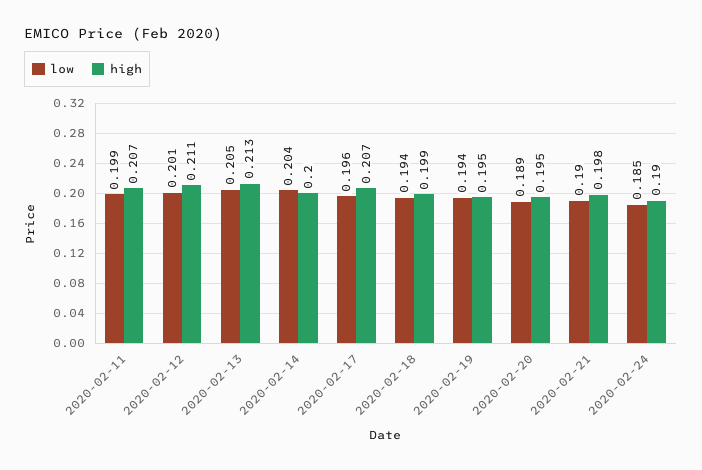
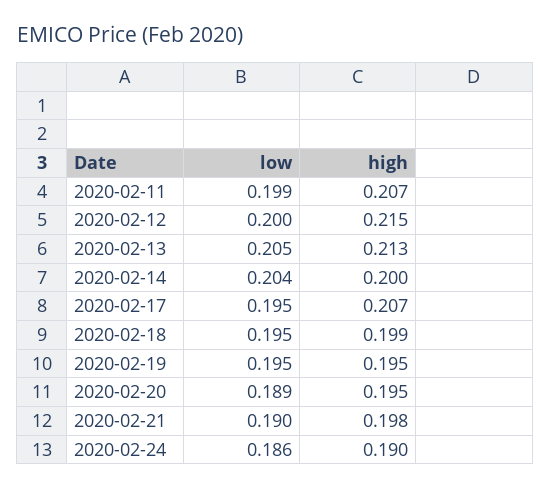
  {
    "low": {
      "2020-02-11": 0.199,
-     "2020-02-12": 0.201,
+     "2020-02-12": 0.2,
      "2020-02-13": 0.205,
      "2020-02-14": 0.204,
-     "2020-02-17": 0.196,
+     "2020-02-17": 0.195,
-     "2020-02-18": 0.194,
+     "2020-02-18": 0.195,
-     "2020-02-19": 0.194,
+     "2020-02-19": 0.195,
      "2020-02-20": 0.189,
      "2020-02-21": 0.19,
-     "2020-02-24": 0.185
+     "2020-02-24": 0.186
    },
    "high": {
      "2020-02-11": 0.207,
-     "2020-02-12": 0.211,
+     "2020-02-12": 0.215,
      "2020-02-13": 0.213,
      "2020-02-14": 0.2,
      "2020-02-17": 0.207,
      "2020-02-18": 0.199,
      "2020-02-19": 0.195,
      "2020-02-20": 0.195,
      "2020-02-21": 0.198,
      "2020-02-24": 0.19
    }
  }

